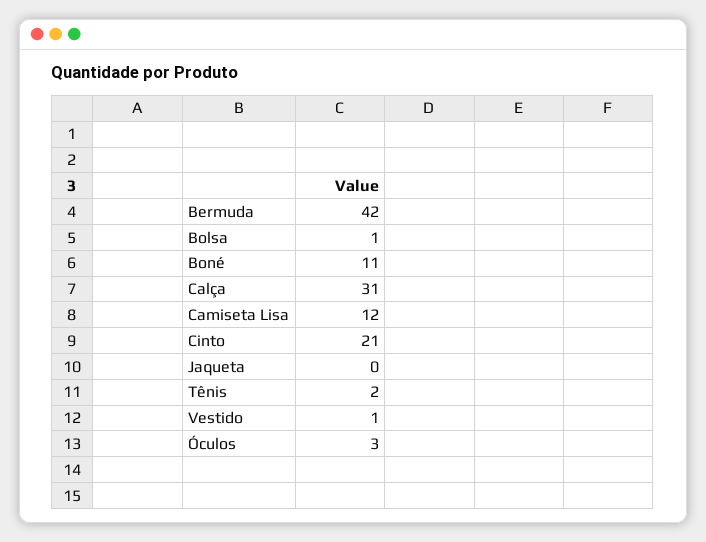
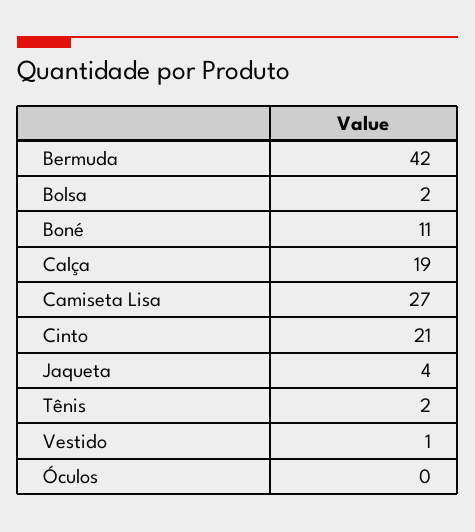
  {
    "Bermuda": 42,
-   "Bolsa": 1,
+   "Bolsa": 2,
    "Boné": 11,
-   "Calça": 31,
+   "Calça": 19,
-   "Camiseta Lisa": 12,
+   "Camiseta Lisa": 27,
    "Cinto": 21,
-   "Jaqueta": 0,
+   "Jaqueta": 4,
    "Tênis": 2,
    "Vestido": 1,
-   "Óculos": 3
+   "Óculos": 0
  }

